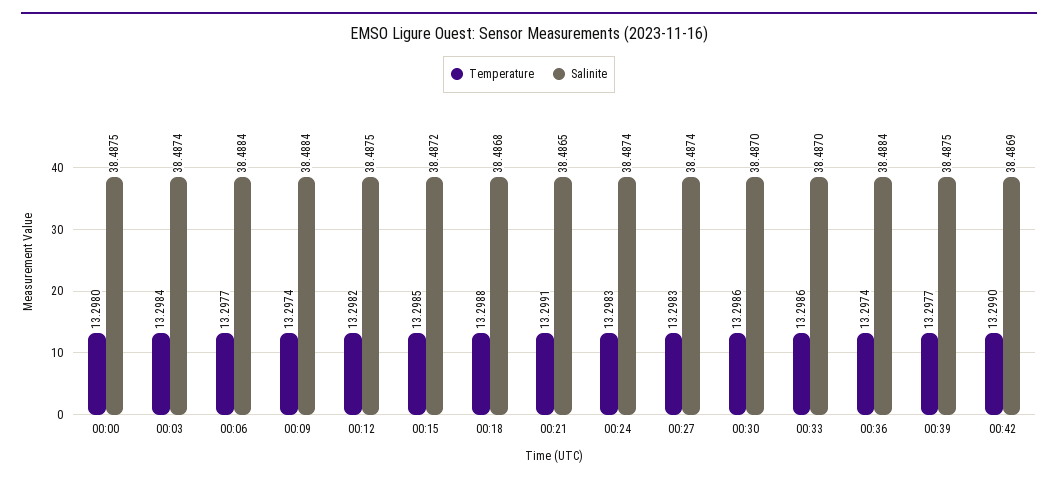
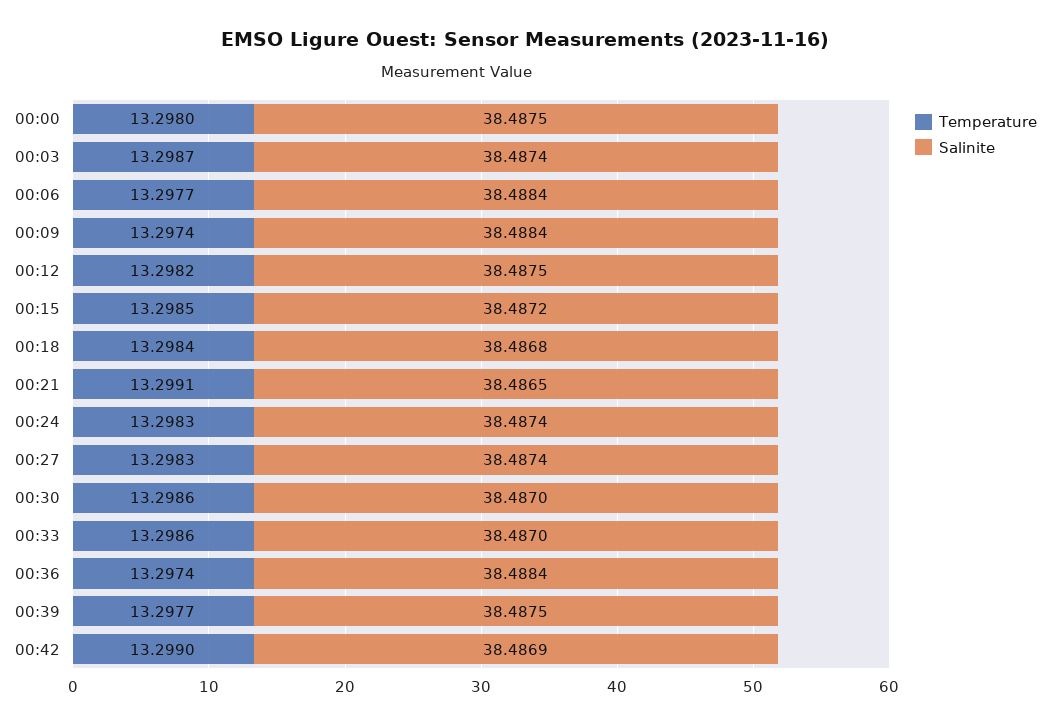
  {
    "Temperature": {
      "00:00": 13.298,
-     "00:03": 13.2984,
+     "00:03": 13.2987,
      "00:06": 13.2977,
      "00:09": 13.2974,
      "00:12": 13.2982,
      "00:15": 13.2985,
-     "00:18": 13.2988,
+     "00:18": 13.2984,
      "00:21": 13.2991,
      "00:24": 13.2983,
      "00:27": 13.2983,
      "00:30": 13.2986,
      "00:33": 13.2986,
      "00:36": 13.2974,
      "00:39": 13.2977,
      "00:42": 13.299
    },
    "Salinite": {
      "00:00": 38.4875,
      "00:03": 38.4874,
      "00:06": 38.4884,
      "00:09": 38.4884,
      "00:12": 38.4875,
      "00:15": 38.4872,
      "00:18": 38.4868,
      "00:21": 38.4865,
      "00:24": 38.4874,
      "00:27": 38.4874,
      "00:30": 38.487,
      "00:33": 38.487,
      "00:36": 38.4884,
      "00:39": 38.4875,
      "00:42": 38.4869
    }
  }

